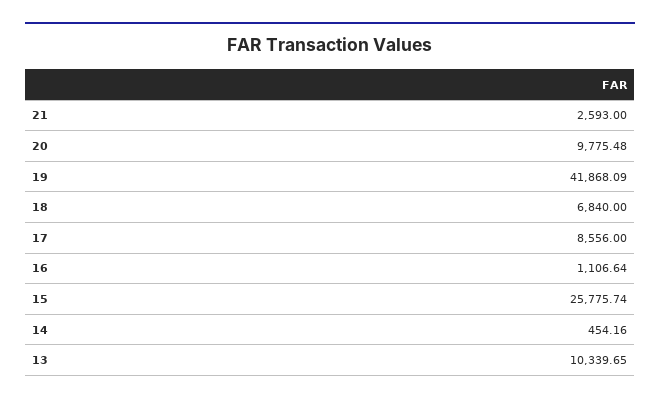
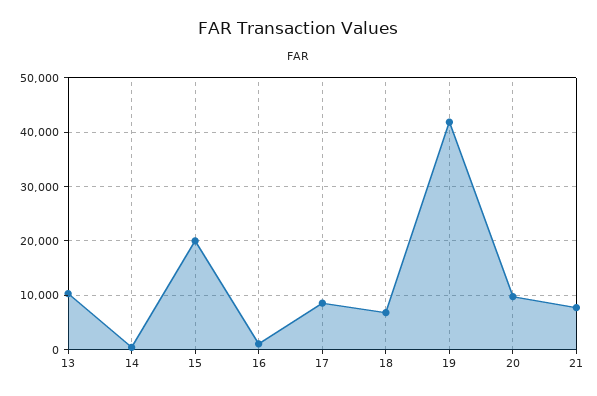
  {
-   "21": 2593,
+   "21": 8000,
    "20": 9775.48,
    "19": 41868.09,
    "18": 6840,
    "17": 8556,
    "16": 1106.64,
-   "15": 25775.74,
+   "15": 20000,
    "14": 454.16,
    "13": 10339.65
  }

